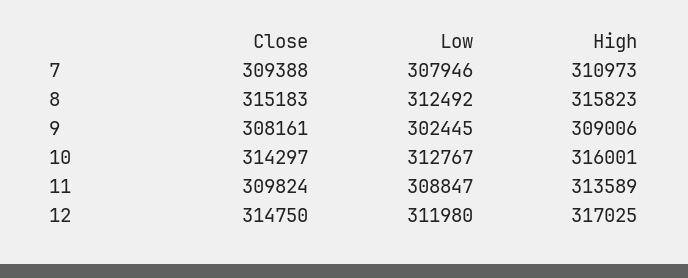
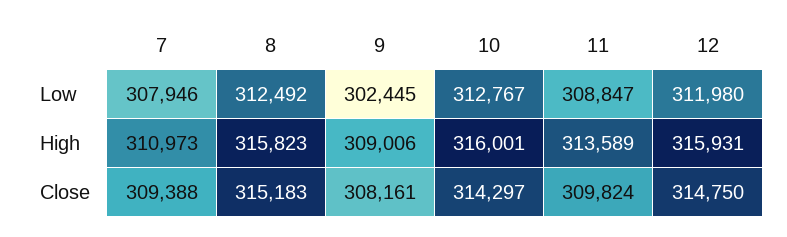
  {
    "Close": {
      "7": 309388,
      "8": 315183,
      "9": 308161,
      "10": 314297,
      "11": 309824,
      "12": 314750
    },
    "Low": {
      "7": 307946,
      "8": 312492,
      "9": 302445,
      "10": 312767,
      "11": 308847,
      "12": 311980
    },
    "High": {
      "7": 310973,
      "8": 315823,
      "9": 309006,
      "10": 316001,
      "11": 313589,
-     "12": 317025
+     "12": 315931
    }
  }

